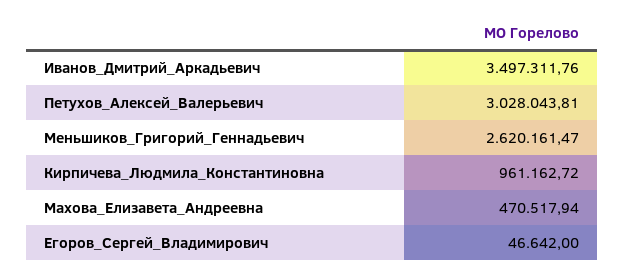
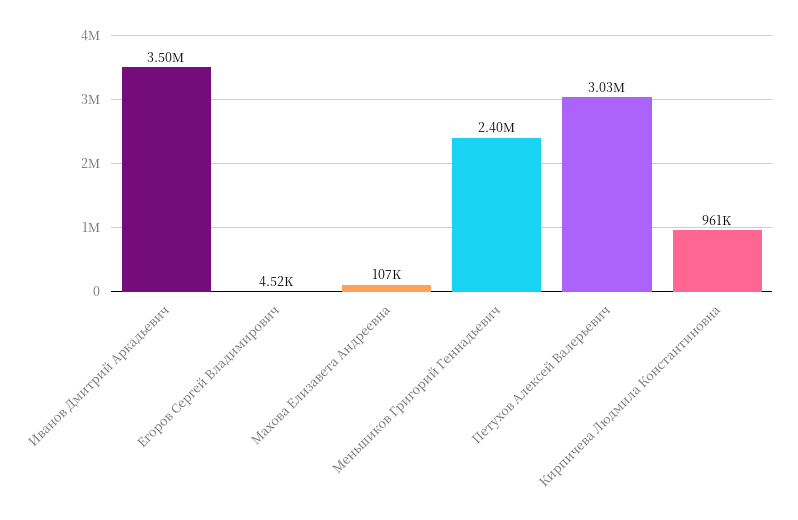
  {
    "Иванов_Дмитрий_Аркадьевич": 3497311.76,
    "Петухов_Алексей_Валерьевич": 3028043.81,
-   "Меньшиков_Григорий_Геннадьевич": 2620161.47,
+   "Меньшиков_Григорий_Геннадьевич": 2400000,
    "Кирпичева_Людмила_Константиновна": 961162.72,
-   "Махова_Елизавета_Андреевна": 470517.94,
+   "Махова_Елизавета_Андреевна": 107000,
-   "Егоров_Сергей_Владимирович": 46642
+   "Егоров_Сергей_Владимирович": 4520
  }

